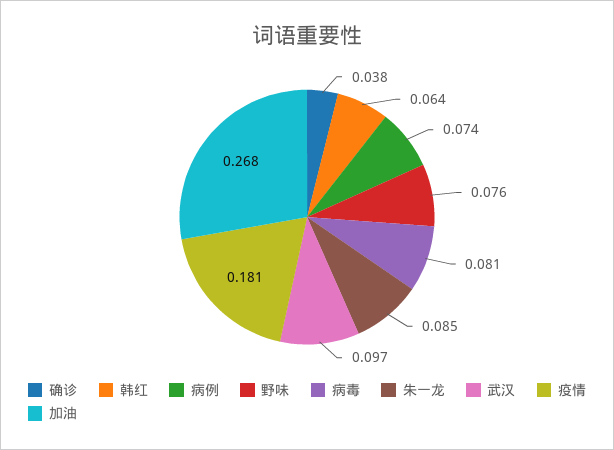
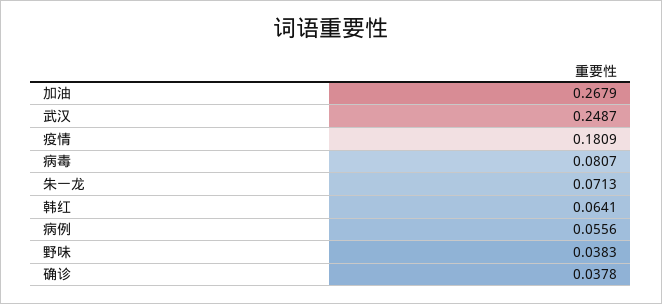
  {
    "确诊": 0.0378,
    "韩红": 0.0641,
-   "病例": 0.074,
+   "病例": 0.0556,
-   "野味": 0.076,
+   "野味": 0.0383,
    "病毒": 0.0807,
-   "朱一龙": 0.085,
+   "朱一龙": 0.0713,
-   "武汉": 0.097,
+   "武汉": 0.2487,
    "疫情": 0.1809,
    "加油": 0.2679
  }

